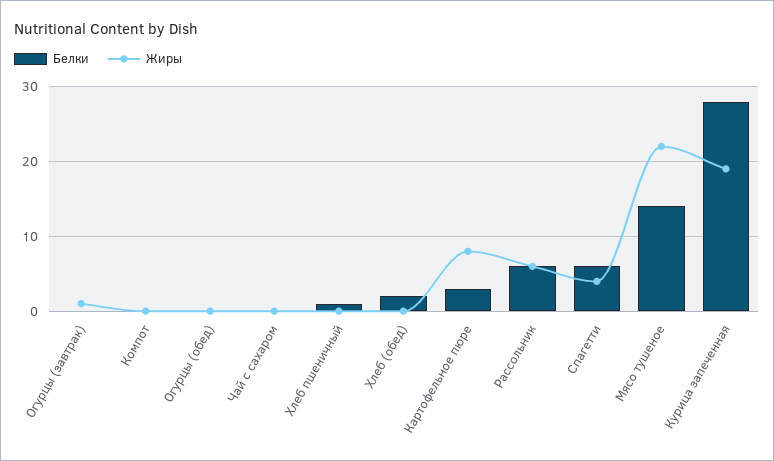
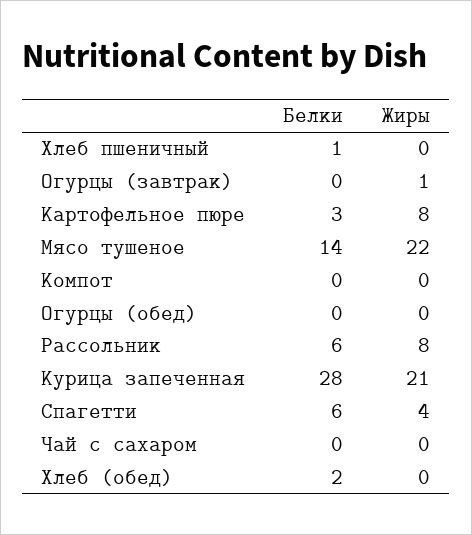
  {
    "Белки": {
      "Огурцы (завтрак)": 0,
      "Компот": 0,
      "Огурцы (обед)": 0,
      "Чай с сахаром": 0,
      "Хлеб пшеничный": 1,
      "Хлеб (обед)": 2,
      "Картофельное пюре": 3,
      "Рассольник": 6,
      "Спагетти": 6,
      "Мясо тушеное": 14,
      "Курица запеченная": 28
    },
    "Жиры": {
      "Огурцы (завтрак)": 1,
      "Компот": 0,
      "Огурцы (обед)": 0,
      "Чай с сахаром": 0,
      "Хлеб пшеничный": 0,
      "Хлеб (обед)": 0,
      "Картофельное пюре": 8,
-     "Рассольник": 6,
+     "Рассольник": 8,
      "Спагетти": 4,
      "Мясо тушеное": 22,
-     "Курица запеченная": 19
+     "Курица запеченная": 21
    }
  }

